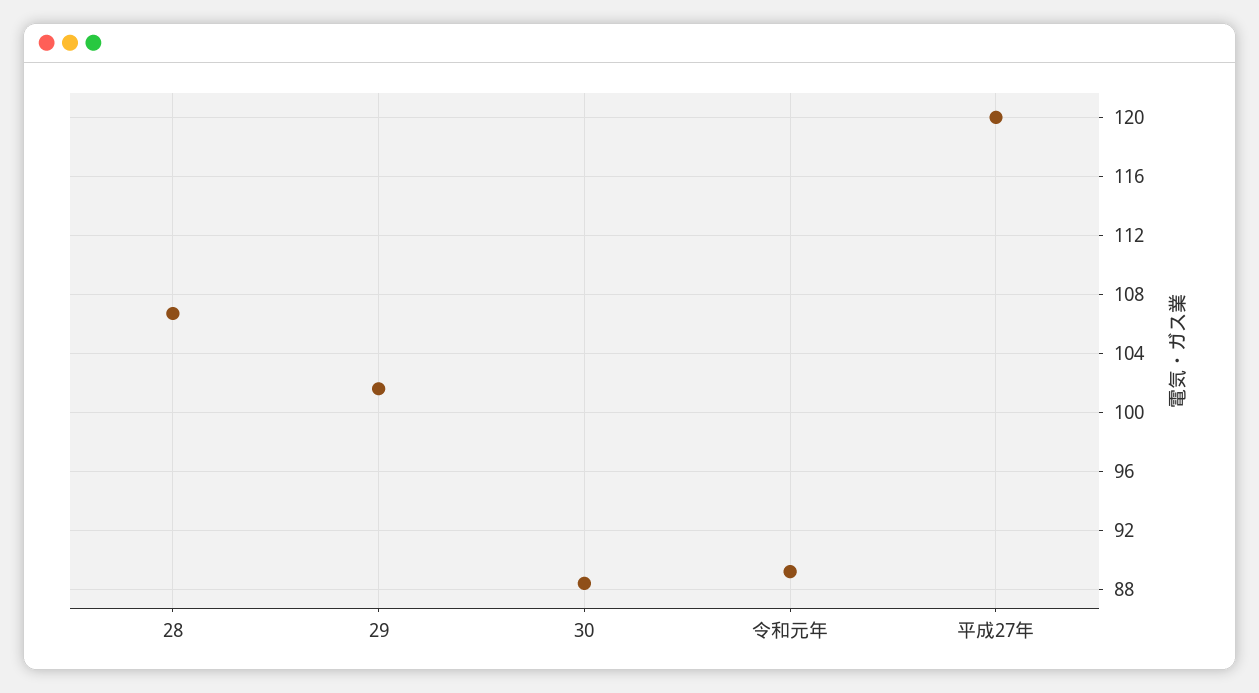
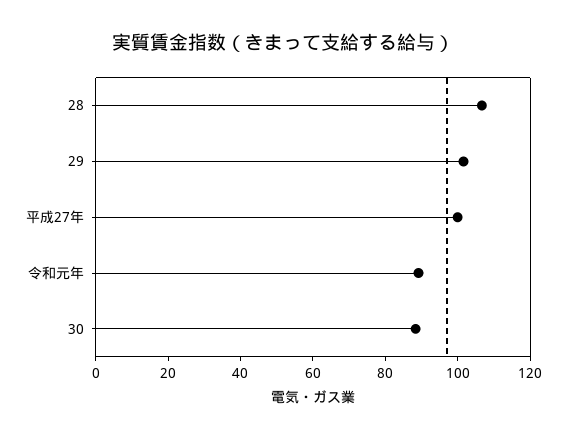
  {
    "28": 106.5,
    "29": 101.5,
    "30": 88.5,
    "令和元年": 89,
-   "平成27年": 120
+   "平成27年": 100
  }

